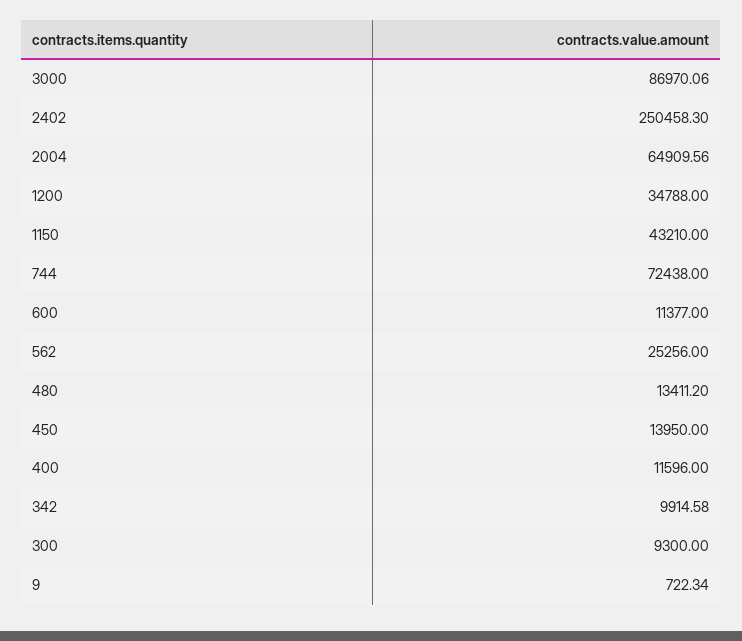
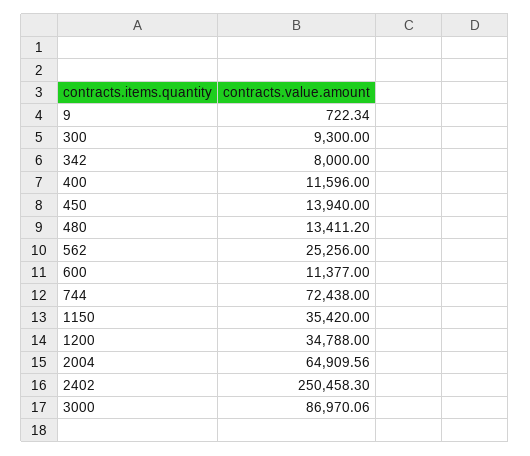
  {
    "3000": 86970.06,
    "2402": 250458.3,
    "2004": 64909.56,
    "1200": 34788,
-   "1150": 43210,
+   "1150": 35420,
    "744": 72438,
    "600": 11377,
    "562": 25256,
    "480": 13411.2,
-   "450": 13950,
+   "450": 13940,
    "400": 11596,
-   "342": 9914.58,
+   "342": 8000,
    "300": 9300,
    "9": 722.34
  }

